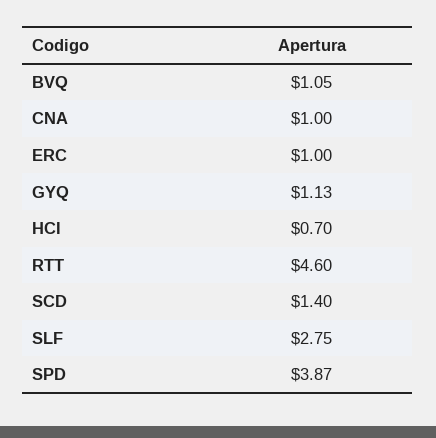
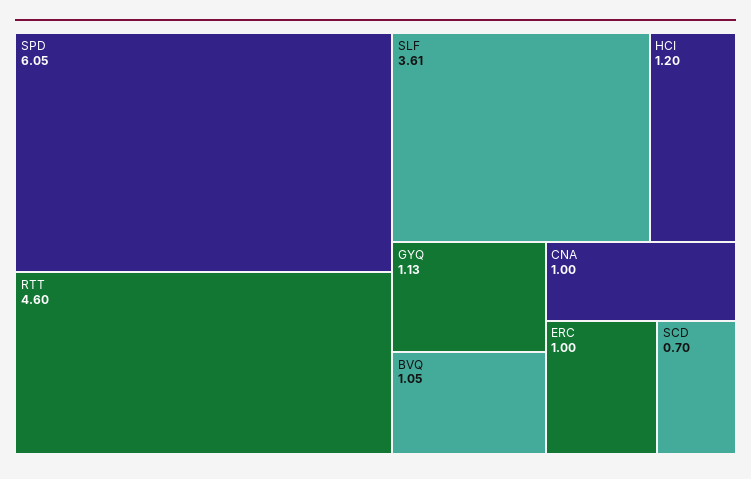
  {
    "BVQ": 1.05,
    "CNA": 1,
    "ERC": 1,
    "GYQ": 1.13,
-   "HCI": 0.7,
+   "HCI": 1.2,
    "RTT": 4.6,
-   "SCD": 1.4,
+   "SCD": 0.7,
-   "SLF": 2.75,
+   "SLF": 3.61,
-   "SPD": 3.87
+   "SPD": 6.05
  }

